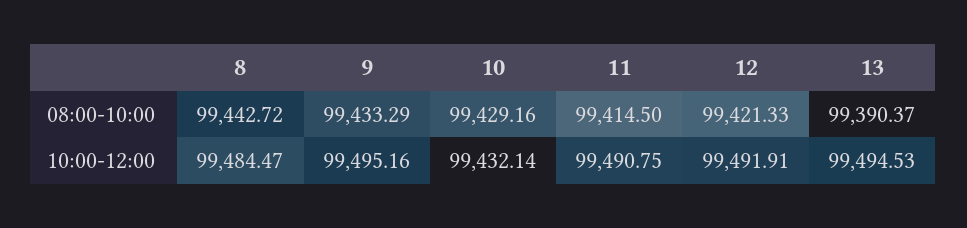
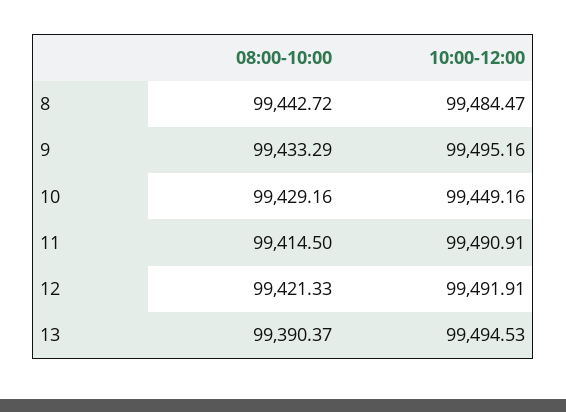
  {
    "8": {
      "08:00-10:00": 99442.72,
      "10:00-12:00": 99484.47
    },
    "9": {
      "08:00-10:00": 99433.29,
      "10:00-12:00": 99495.16
    },
    "10": {
      "08:00-10:00": 99429.16,
-     "10:00-12:00": 99432.14
+     "10:00-12:00": 99449.16
    },
    "11": {
      "08:00-10:00": 99414.5,
-     "10:00-12:00": 99490.75
+     "10:00-12:00": 99490.91
    },
    "12": {
      "08:00-10:00": 99421.33,
      "10:00-12:00": 99491.91
    },
    "13": {
      "08:00-10:00": 99390.37,
      "10:00-12:00": 99494.53
    }
  }

